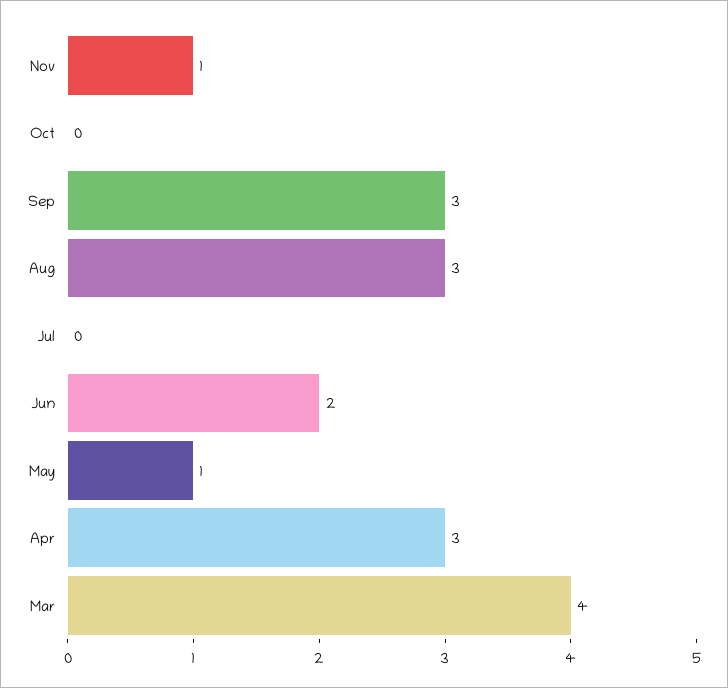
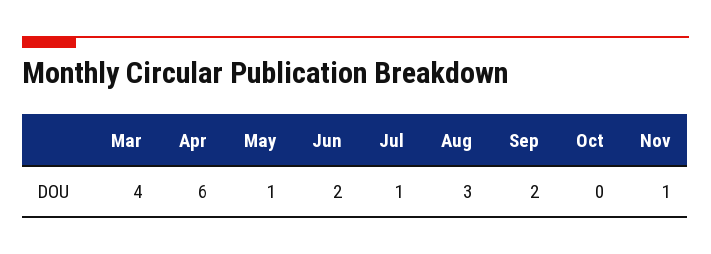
  {
    "Nov": 1,
    "Oct": 0,
-   "Sep": 3,
+   "Sep": 2,
    "Aug": 3,
-   "Jul": 0,
+   "Jul": 1,
    "Jun": 2,
    "May": 1,
-   "Apr": 3,
+   "Apr": 6,
    "Mar": 4
  }

